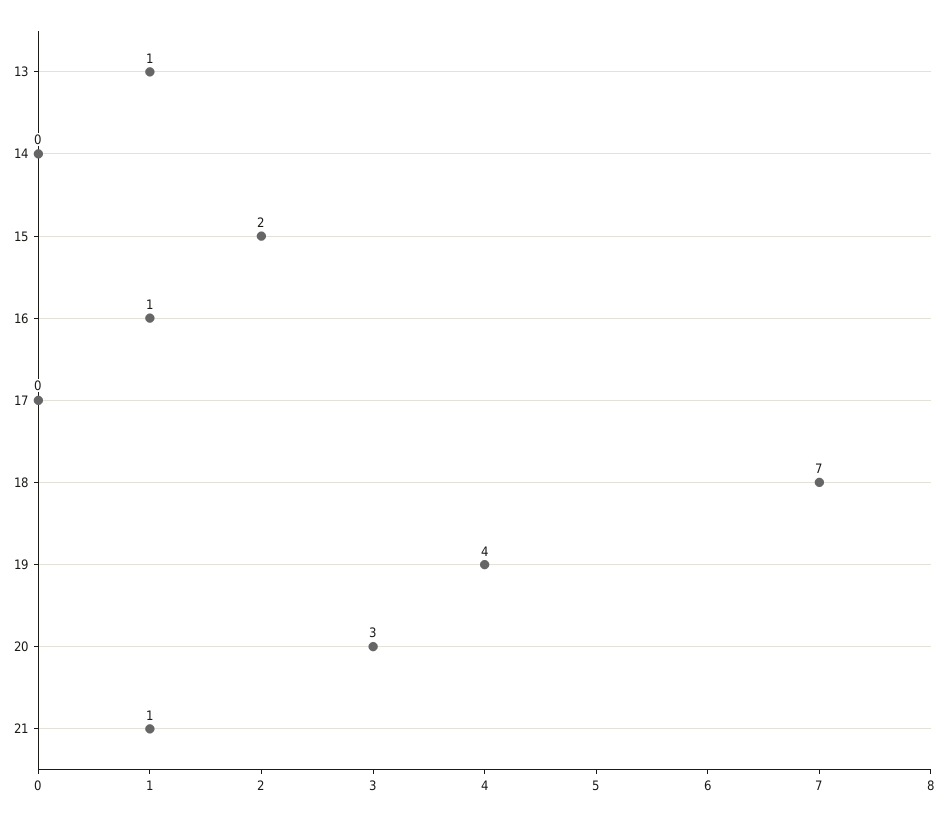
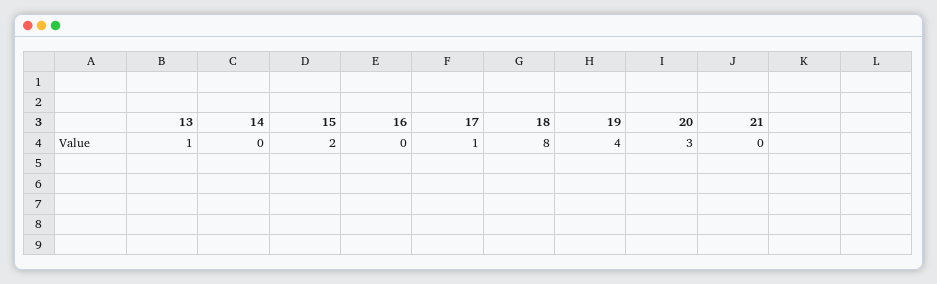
  {
    "13": 1,
    "14": 0,
    "15": 2,
-   "16": 1,
+   "16": 0,
-   "17": 0,
+   "17": 1,
-   "18": 7,
+   "18": 8,
    "19": 4,
    "20": 3,
-   "21": 1
+   "21": 0
  }

